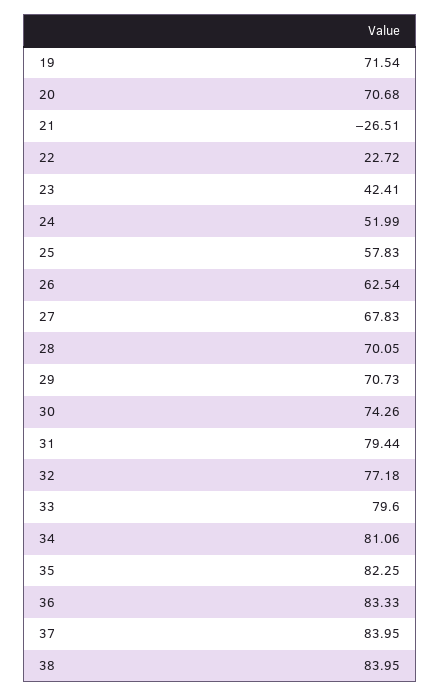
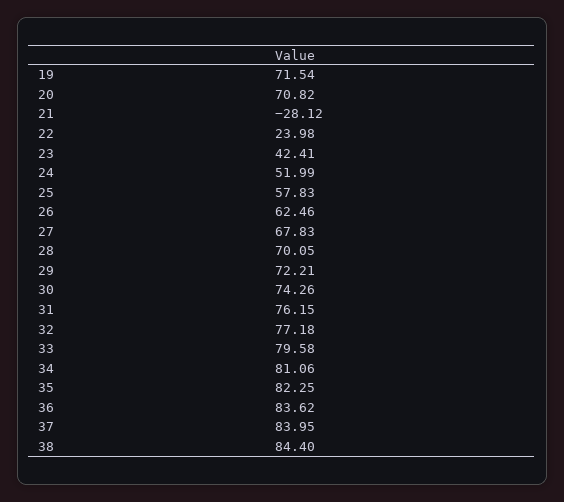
  {
    "19": 71.54,
-   "20": 70.68,
+   "20": 70.82,
-   "21": -26.51,
+   "21": -28.12,
-   "22": 22.72,
+   "22": 23.98,
    "23": 42.41,
    "24": 51.99,
    "25": 57.83,
-   "26": 62.54,
+   "26": 62.46,
    "27": 67.83,
    "28": 70.05,
-   "29": 70.73,
+   "29": 72.21,
    "30": 74.26,
-   "31": 79.44,
+   "31": 76.15,
    "32": 77.18,
-   "33": 79.6,
+   "33": 79.58,
    "34": 81.06,
    "35": 82.25,
-   "36": 83.33,
+   "36": 83.62,
    "37": 83.95,
-   "38": 83.95
+   "38": 84.4
  }

